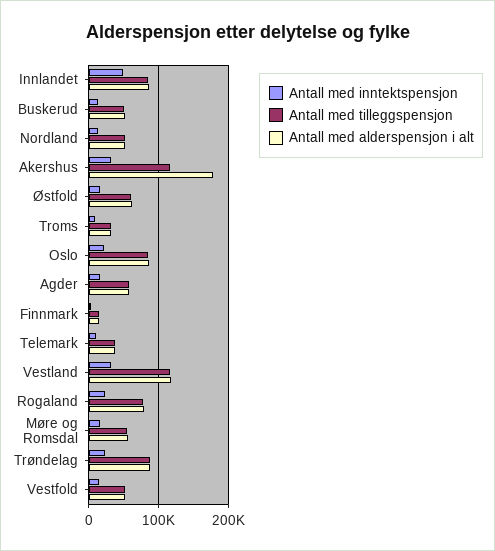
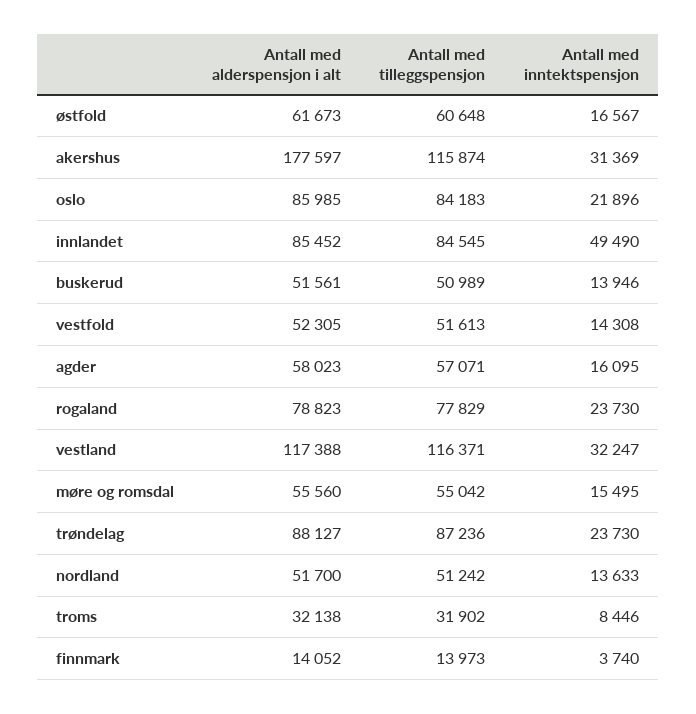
  {
    "Antall med inntektspensjon": {
      "Innlandet": 49490,
      "Buskerud": 13946,
      "Nordland": 13633,
      "Akershus": 31369,
      "Østfold": 16567,
      "Troms": 8446,
      "Oslo": 21896,
      "Agder": 16095,
      "Finnmark": 3740,
-     "Telemark": 10000,
      "Vestland": 32247,
      "Rogaland": 23730,
      "Møre og Romsdal": 15495,
      "Trøndelag": 23730,
      "Vestfold": 14308
    },
    "Antall med tilleggspensjon": {
      "Innlandet": 84545,
      "Buskerud": 50989,
      "Nordland": 51242,
      "Akershus": 115874,
      "Østfold": 60648,
      "Troms": 31902,
      "Oslo": 84183,
      "Agder": 57071,
      "Finnmark": 13973,
-     "Telemark": 40000,
      "Vestland": 116371,
      "Rogaland": 77829,
      "Møre og Romsdal": 55042,
      "Trøndelag": 87236,
      "Vestfold": 51613
    },
    "Antall med alderspensjon i alt": {
      "Innlandet": 85452,
      "Buskerud": 51561,
      "Nordland": 51700,
      "Akershus": 177597,
      "Østfold": 61673,
      "Troms": 32138,
      "Oslo": 85985,
      "Agder": 58023,
      "Finnmark": 14052,
-     "Telemark": 40000,
      "Vestland": 117388,
      "Rogaland": 78823,
      "Møre og Romsdal": 55560,
      "Trøndelag": 88127,
      "Vestfold": 52305
    }
  }

